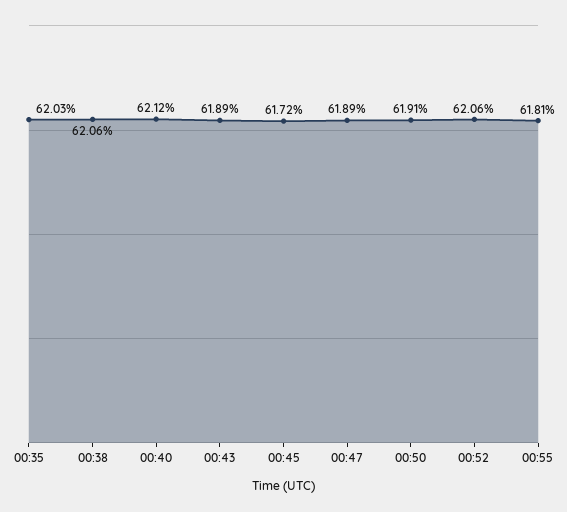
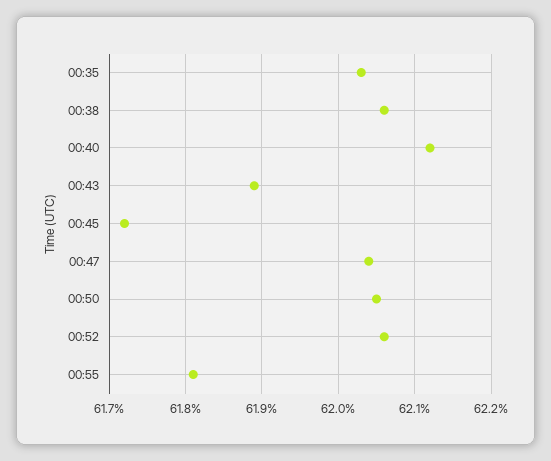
  {
    "00:35": 62.03,
    "00:38": 62.06,
    "00:40": 62.12,
    "00:43": 61.89,
    "00:45": 61.72,
-   "00:47": 61.89,
+   "00:47": 62.04,
-   "00:50": 61.91,
+   "00:50": 62.05,
    "00:52": 62.06,
    "00:55": 61.81
  }

